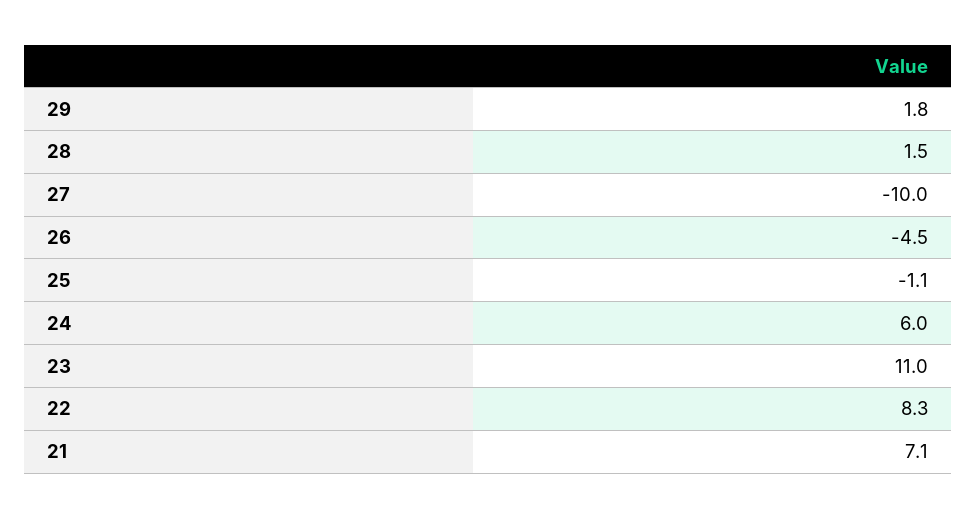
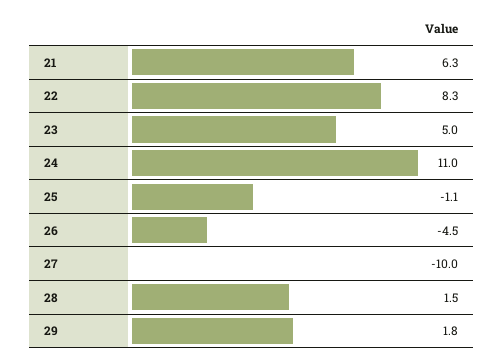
  {
    "29": 1.8,
    "28": 1.5,
    "27": -10,
    "26": -4.5,
    "25": -1.1,
-   "24": 6,
+   "24": 11,
-   "23": 11,
+   "23": 5,
    "22": 8.3,
-   "21": 7.1
+   "21": 6.3
  }

